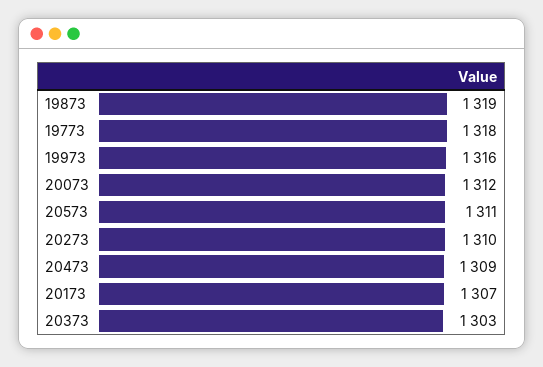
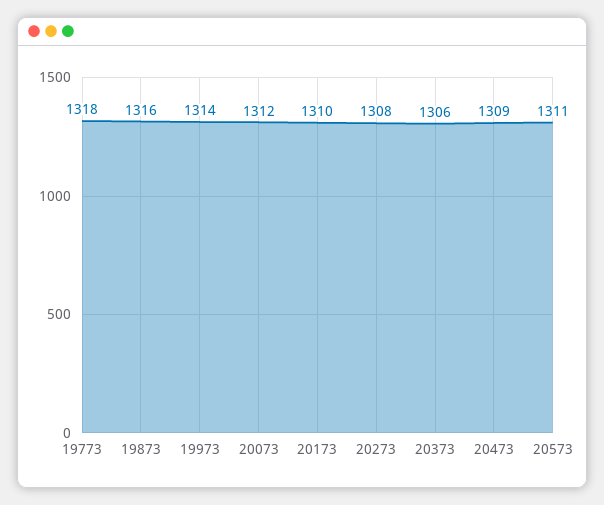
  {
-   "19873": 1319,
+   "19873": 1316,
    "19773": 1318,
-   "19973": 1316,
+   "19973": 1314,
    "20073": 1312,
    "20573": 1311,
-   "20273": 1310,
+   "20273": 1308,
    "20473": 1309,
-   "20173": 1307,
+   "20173": 1310,
-   "20373": 1303
+   "20373": 1306
  }

